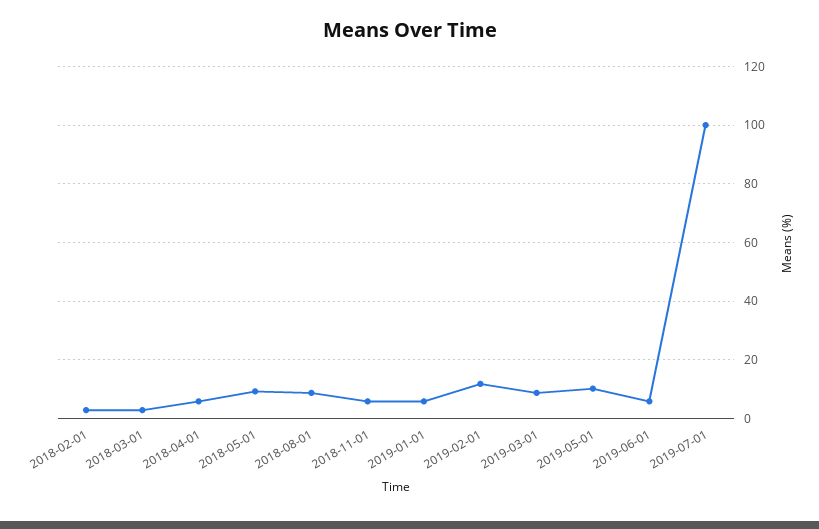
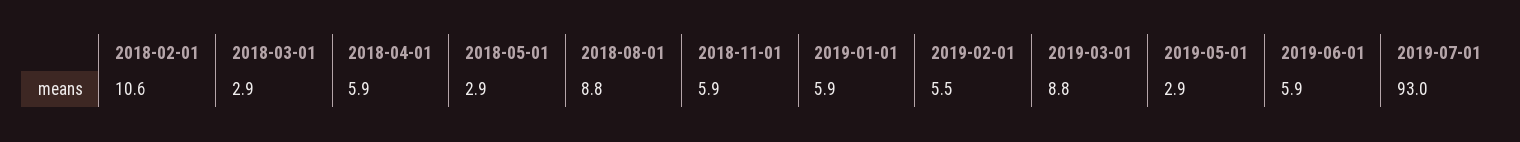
  {
-   "2018-02-01": 2.5,
+   "2018-02-01": 10.6,
    "2018-03-01": 2.9,
    "2018-04-01": 5.9,
-   "2018-05-01": 10,
+   "2018-05-01": 2.9,
    "2018-08-01": 8.8,
    "2018-11-01": 5.9,
    "2019-01-01": 5.9,
-   "2019-02-01": 12.5,
+   "2019-02-01": 5.5,
    "2019-03-01": 8.8,
-   "2019-05-01": 10,
+   "2019-05-01": 2.9,
    "2019-06-01": 5.9,
-   "2019-07-01": 100
+   "2019-07-01": 93
  }

